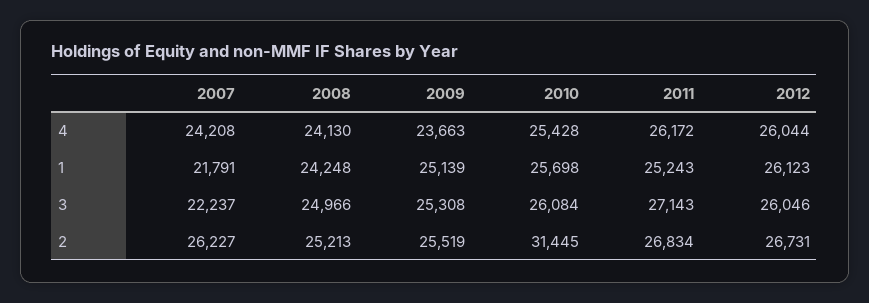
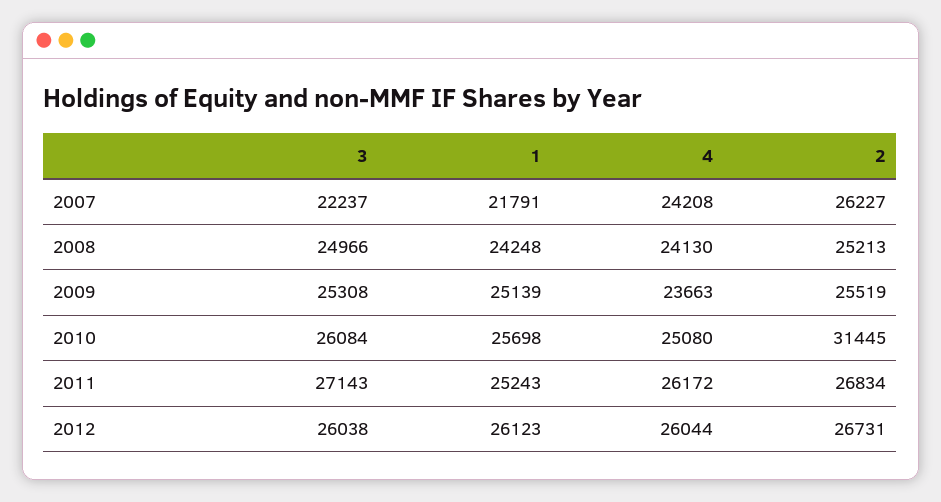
  {
    "2007": {
      "4": 24208,
      "1": 21791,
      "3": 22237,
      "2": 26227
    },
    "2008": {
      "4": 24130,
      "1": 24248,
      "3": 24966,
      "2": 25213
    },
    "2009": {
      "4": 23663,
      "1": 25139,
      "3": 25308,
      "2": 25519
    },
    "2010": {
-     "4": 25428,
+     "4": 25080,
      "1": 25698,
      "3": 26084,
      "2": 31445
    },
    "2011": {
      "4": 26172,
      "1": 25243,
      "3": 27143,
      "2": 26834
    },
    "2012": {
      "4": 26044,
      "1": 26123,
-     "3": 26046,
+     "3": 26038,
      "2": 26731
    }
  }

